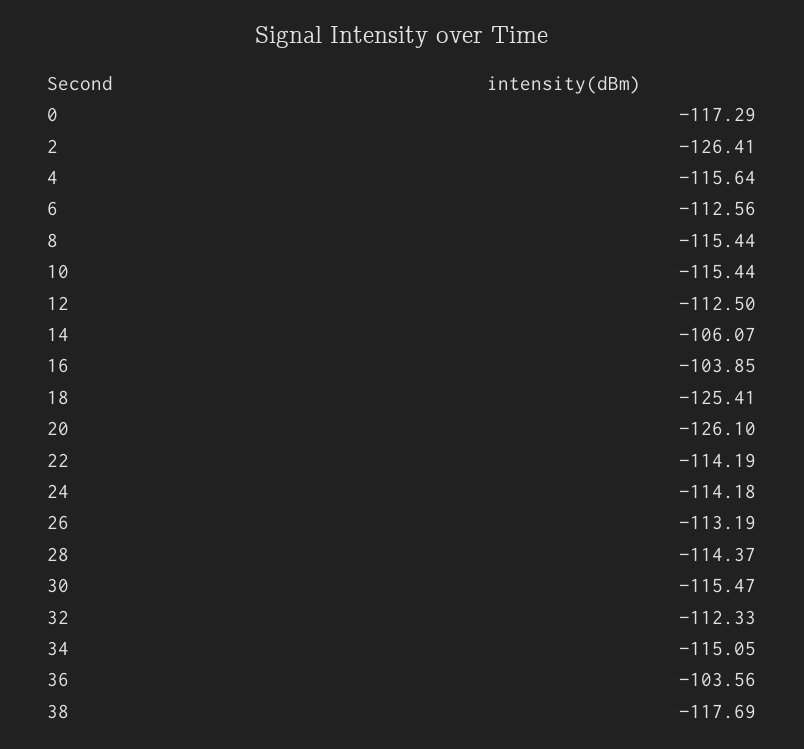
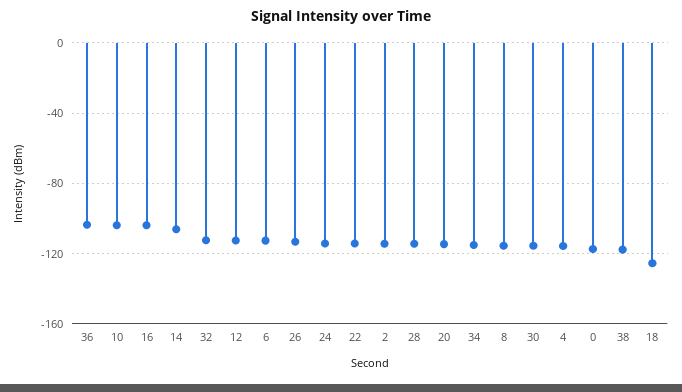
  {
    "0": -117.29,
-   "2": -126.41,
+   "2": -115,
    "4": -115.64,
    "6": -112.56,
    "8": -115.44,
-   "10": -115.44,
+   "10": -105,
    "12": -112.5,
    "14": -106.07,
    "16": -103.85,
    "18": -125.41,
-   "20": -126.1,
+   "20": -115,
    "22": -114.19,
    "24": -114.18,
    "26": -113.19,
    "28": -114.37,
    "30": -115.47,
    "32": -112.33,
    "34": -115.05,
    "36": -103.56,
    "38": -117.69
  }

